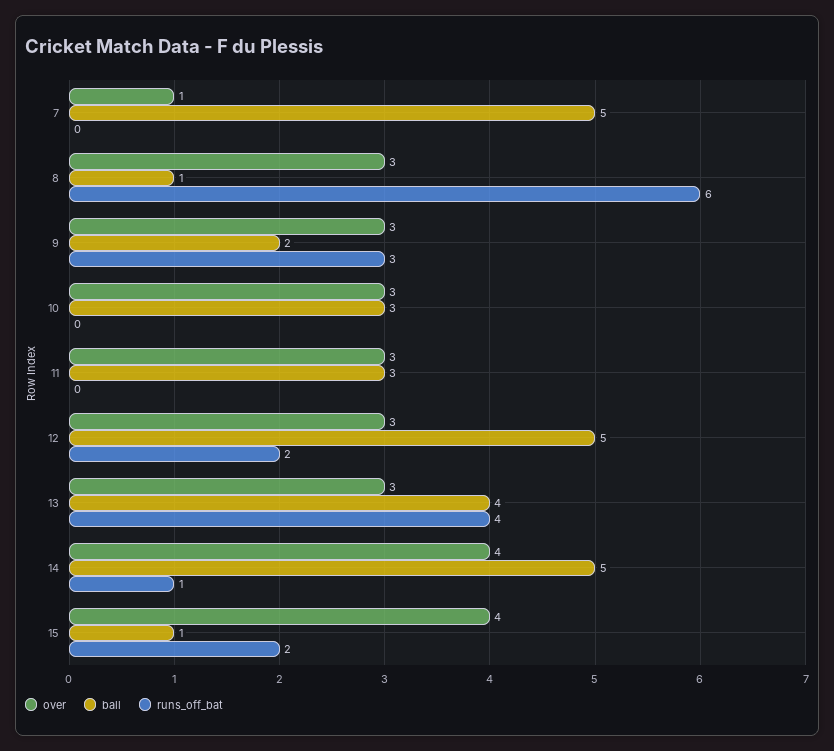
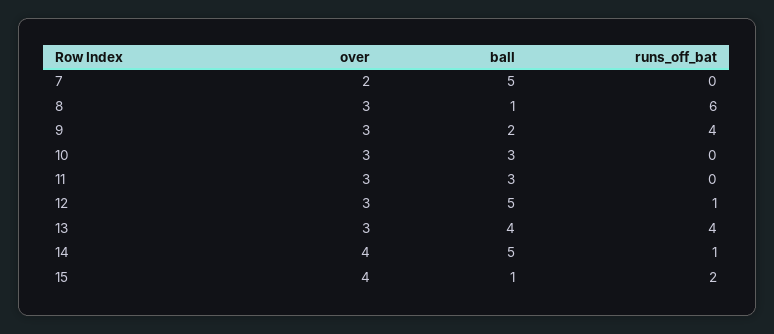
  {
    "over": {
-     "7": 1,
+     "7": 2,
      "8": 3,
      "9": 3,
      "10": 3,
      "11": 3,
      "12": 3,
      "13": 3,
      "14": 4,
      "15": 4
    },
    "ball": {
      "7": 5,
      "8": 1,
      "9": 2,
      "10": 3,
      "11": 3,
      "12": 5,
      "13": 4,
      "14": 5,
      "15": 1
    },
    "runs_off_bat": {
      "7": 0,
      "8": 6,
-     "9": 3,
+     "9": 4,
      "10": 0,
      "11": 0,
-     "12": 2,
+     "12": 1,
      "13": 4,
      "14": 1,
      "15": 2
    }
  }

